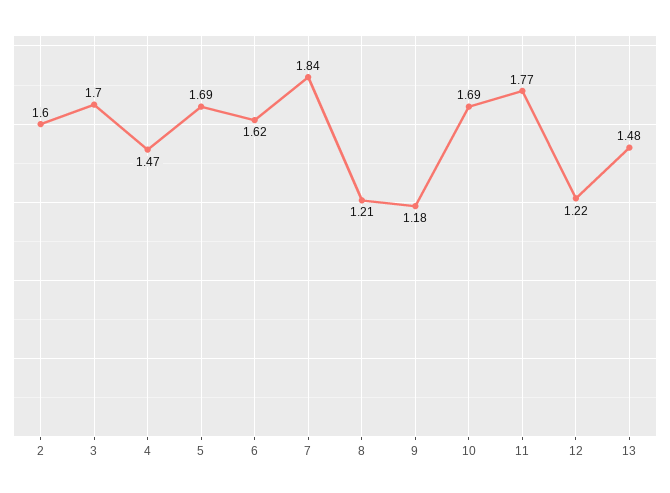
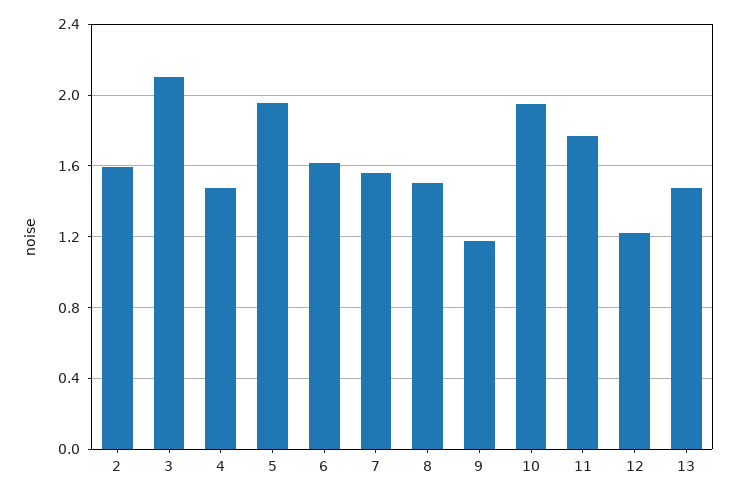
  {
    "2": 1.6,
-   "3": 1.7,
+   "3": 2.1,
    "4": 1.47,
-   "5": 1.69,
+   "5": 1.95,
    "6": 1.62,
-   "7": 1.84,
+   "7": 1.55,
-   "8": 1.21,
+   "8": 1.5,
    "9": 1.18,
-   "10": 1.69,
+   "10": 1.95,
    "11": 1.77,
    "12": 1.22,
    "13": 1.48
  }

